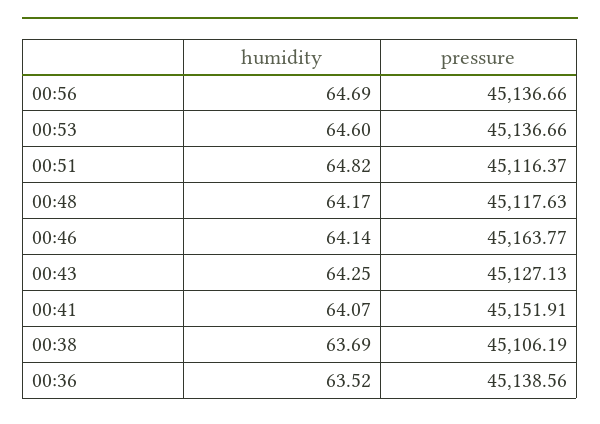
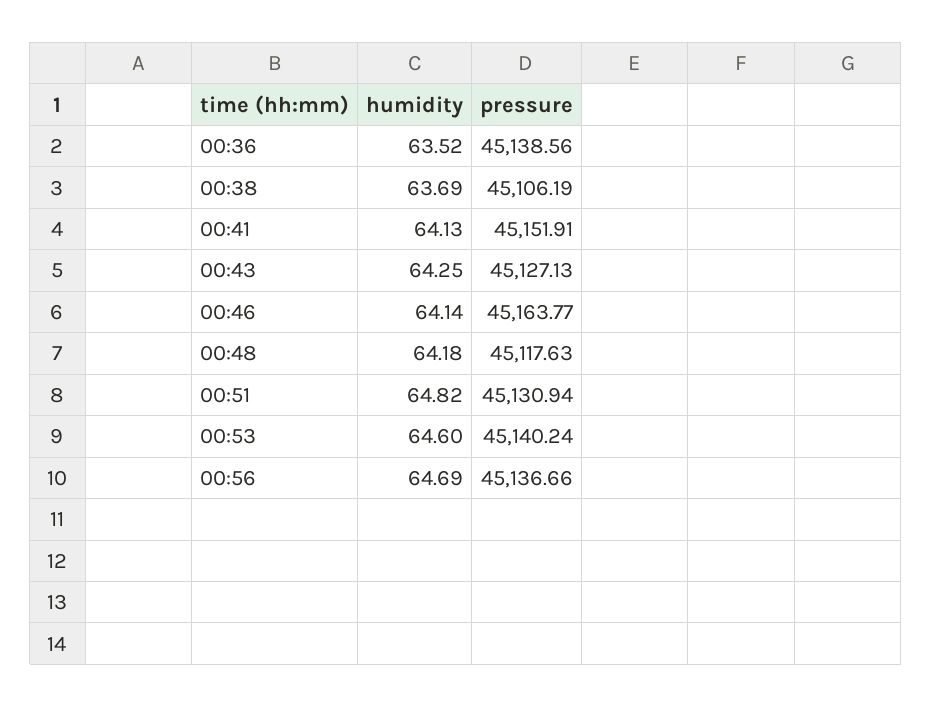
  {
    "humidity": {
      "00:56": 64.69,
      "00:53": 64.6,
      "00:51": 64.82,
-     "00:48": 64.17,
+     "00:48": 64.18,
      "00:46": 64.14,
      "00:43": 64.25,
-     "00:41": 64.07,
+     "00:41": 64.13,
      "00:38": 63.69,
      "00:36": 63.52
    },
    "pressure": {
      "00:56": 45136.66,
-     "00:53": 45136.66,
+     "00:53": 45140.24,
-     "00:51": 45116.37,
+     "00:51": 45130.94,
      "00:48": 45117.63,
      "00:46": 45163.77,
      "00:43": 45127.13,
      "00:41": 45151.91,
      "00:38": 45106.19,
      "00:36": 45138.56
    }
  }

